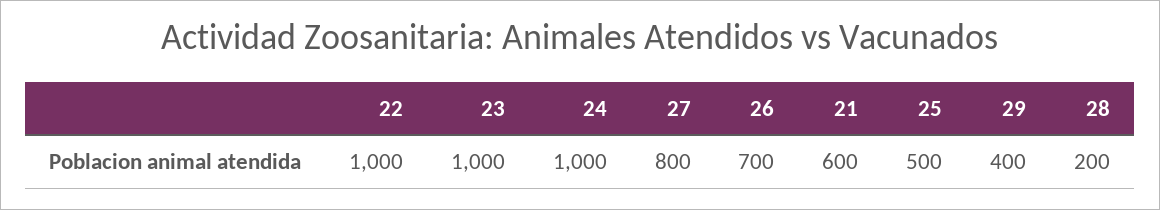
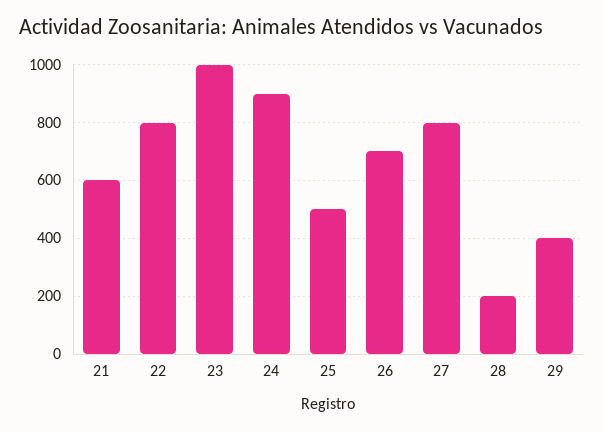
  {
-   "22": 1000,
+   "22": 800,
    "23": 1000,
-   "24": 1000,
+   "24": 900,
    "27": 800,
    "26": 700,
    "21": 600,
    "25": 500,
    "29": 400,
    "28": 200
  }

